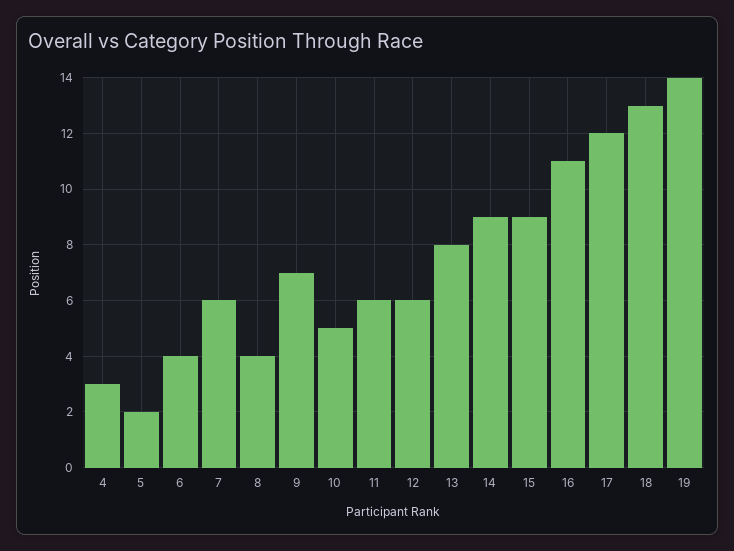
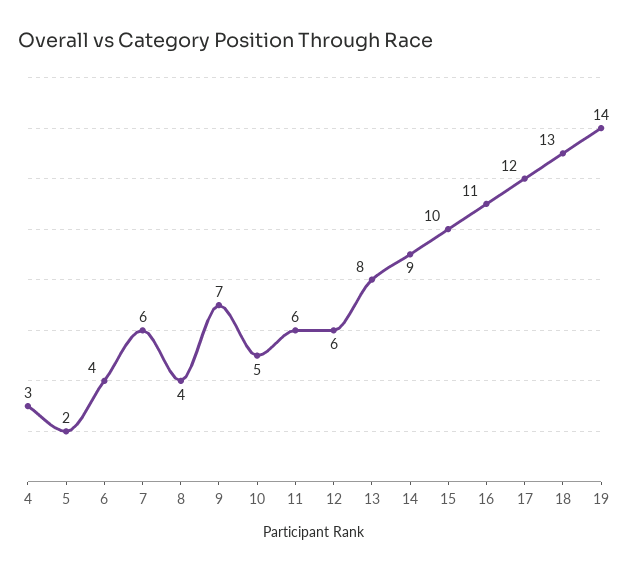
  {
    "4": 3,
    "5": 2,
    "6": 4,
    "7": 6,
    "8": 4,
    "9": 7,
    "10": 5,
    "11": 6,
    "12": 6,
    "13": 8,
    "14": 9,
-   "15": 9,
+   "15": 10,
    "16": 11,
    "17": 12,
    "18": 13,
    "19": 14
  }

